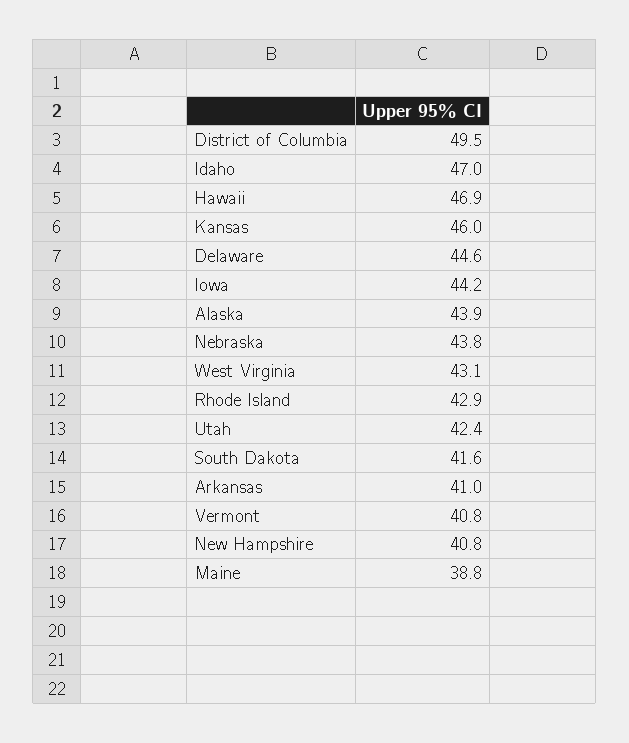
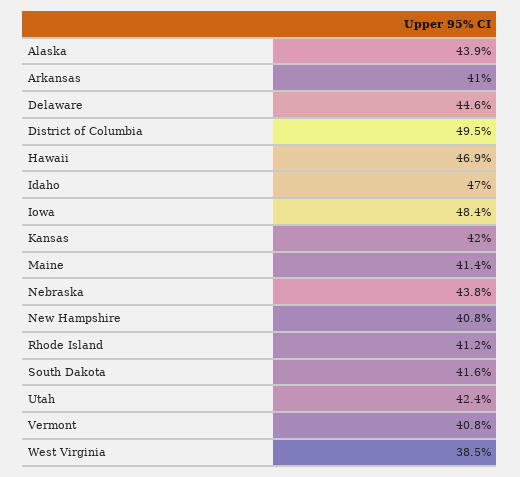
  {
    "District of Columbia": 49.5,
    "Idaho": 47,
    "Hawaii": 46.9,
-   "Kansas": 46,
+   "Kansas": 42,
    "Delaware": 44.6,
-   "Iowa": 44.2,
+   "Iowa": 48.4,
    "Alaska": 43.9,
    "Nebraska": 43.8,
-   "West Virginia": 43.1,
+   "West Virginia": 38.5,
-   "Rhode Island": 42.9,
+   "Rhode Island": 41.2,
    "Utah": 42.4,
    "South Dakota": 41.6,
    "Arkansas": 41,
    "Vermont": 40.8,
    "New Hampshire": 40.8,
-   "Maine": 38.8
+   "Maine": 41.4
  }

